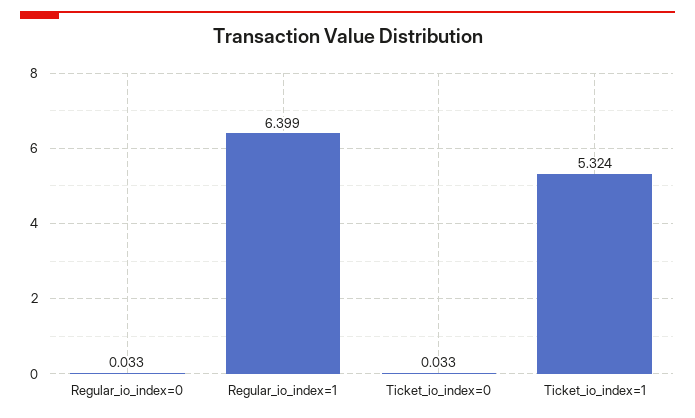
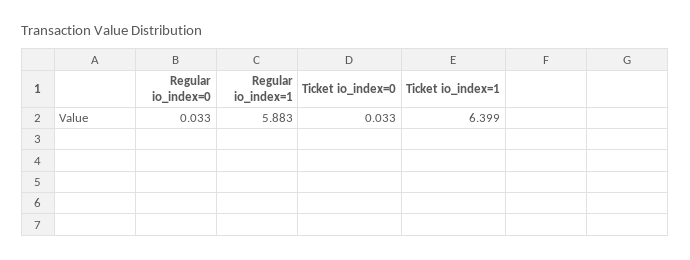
  {
    "Regular_io_index=0": 0.033,
-   "Regular_io_index=1": 6.399,
+   "Regular_io_index=1": 5.883,
    "Ticket_io_index=0": 0.033,
-   "Ticket_io_index=1": 5.324
+   "Ticket_io_index=1": 6.399
  }

